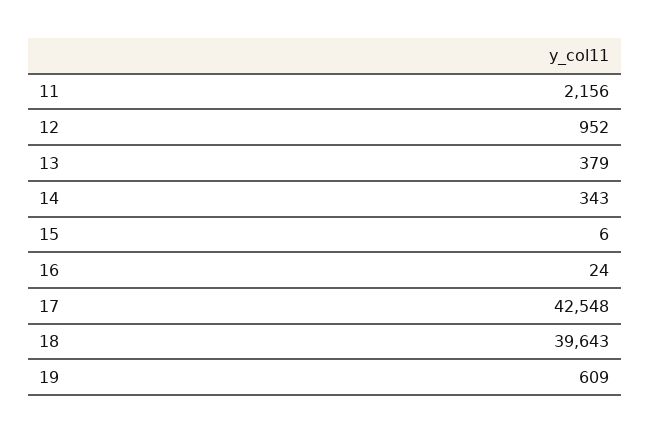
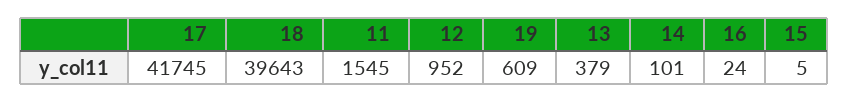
  {
-   "11": 2156,
+   "11": 1545,
    "12": 952,
    "13": 379,
-   "14": 343,
+   "14": 101,
-   "15": 6,
+   "15": 5,
    "16": 24,
-   "17": 42548,
+   "17": 41745,
    "18": 39643,
    "19": 609
  }

